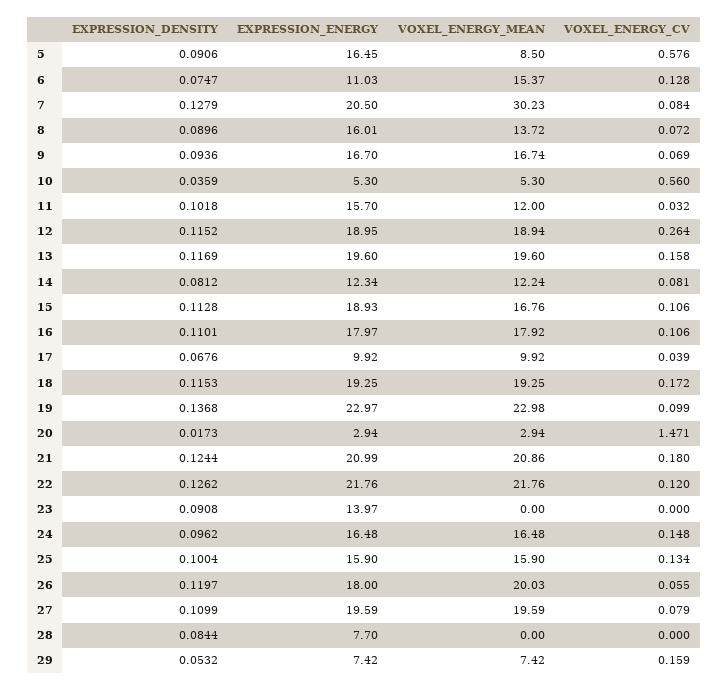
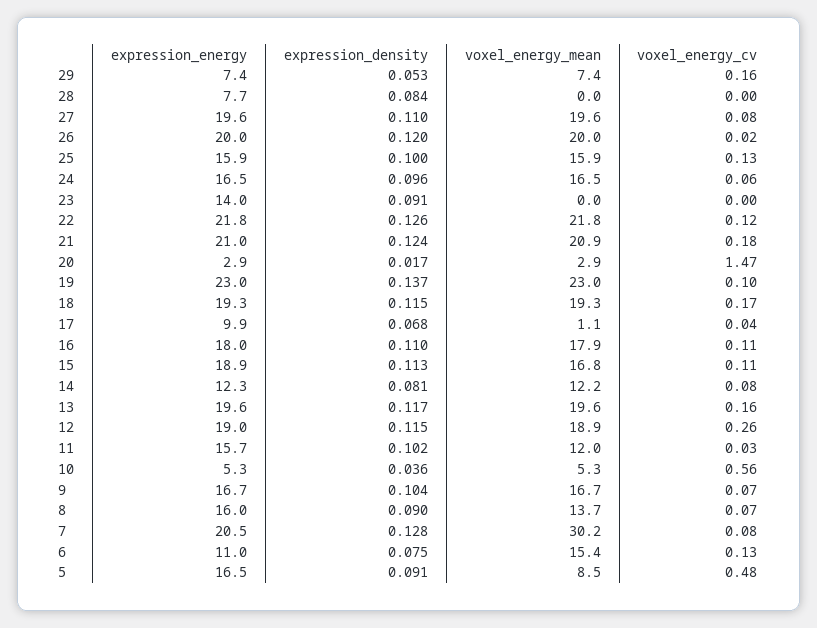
  {
    "EXPRESSION_DENSITY": {
      "5": 0.0906,
      "6": 0.0747,
      "7": 0.1279,
      "8": 0.0896,
-     "9": 0.0936,
+     "9": 0.104,
      "10": 0.0359,
      "11": 0.1018,
      "12": 0.1152,
      "13": 0.1169,
      "14": 0.0812,
      "15": 0.1128,
      "16": 0.1101,
      "17": 0.0676,
      "18": 0.1153,
      "19": 0.1368,
      "20": 0.0173,
      "21": 0.1244,
      "22": 0.1262,
      "23": 0.0908,
      "24": 0.0962,
      "25": 0.1004,
      "26": 0.1197,
      "27": 0.1099,
      "28": 0.0844,
      "29": 0.0532
    },
    "EXPRESSION_ENERGY": {
      "5": 16.45,
      "6": 11.03,
      "7": 20.5,
      "8": 16.01,
      "9": 16.7,
      "10": 5.3,
      "11": 15.7,
      "12": 18.95,
      "13": 19.6,
      "14": 12.34,
      "15": 18.93,
      "16": 17.97,
      "17": 9.92,
      "18": 19.25,
      "19": 22.97,
      "20": 2.94,
      "21": 20.99,
      "22": 21.76,
      "23": 13.97,
      "24": 16.48,
      "25": 15.9,
-     "26": 18,
+     "26": 20,
      "27": 19.59,
      "28": 7.7,
      "29": 7.42
    },
    "VOXEL_ENERGY_MEAN": {
      "5": 8.5,
      "6": 15.37,
      "7": 30.23,
      "8": 13.72,
      "9": 16.74,
      "10": 5.3,
      "11": 12,
      "12": 18.94,
      "13": 19.6,
      "14": 12.24,
      "15": 16.76,
      "16": 17.92,
-     "17": 9.92,
+     "17": 1.1,
      "18": 19.25,
      "19": 22.98,
      "20": 2.94,
      "21": 20.86,
      "22": 21.76,
      "23": 0,
      "24": 16.48,
      "25": 15.9,
      "26": 20.03,
      "27": 19.59,
      "28": 0,
      "29": 7.42
    },
    "VOXEL_ENERGY_CV": {
-     "5": 0.576,
+     "5": 0.48,
      "6": 0.128,
      "7": 0.084,
      "8": 0.072,
      "9": 0.069,
      "10": 0.56,
      "11": 0.032,
      "12": 0.264,
      "13": 0.158,
      "14": 0.081,
      "15": 0.106,
      "16": 0.106,
      "17": 0.039,
      "18": 0.172,
      "19": 0.099,
      "20": 1.471,
      "21": 0.18,
      "22": 0.12,
      "23": 0,
-     "24": 0.148,
+     "24": 0.06,
      "25": 0.134,
-     "26": 0.055,
+     "26": 0.02,
      "27": 0.079,
      "28": 0,
      "29": 0.159
    }
  }

